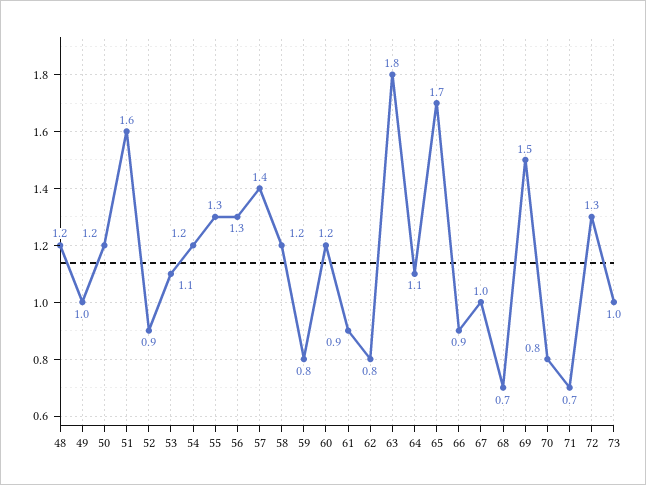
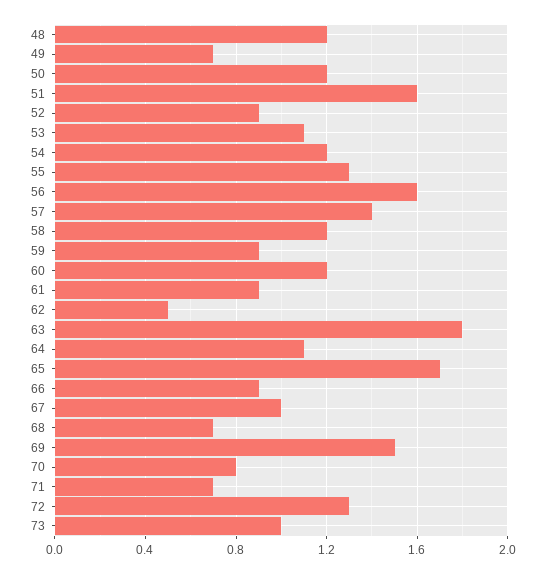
  {
    "48": 1.2,
-   "49": 1,
+   "49": 0.7,
    "50": 1.2,
    "51": 1.6,
    "52": 0.9,
    "53": 1.1,
    "54": 1.2,
    "55": 1.3,
-   "56": 1.3,
+   "56": 1.6,
    "57": 1.4,
    "58": 1.2,
-   "59": 0.8,
+   "59": 0.9,
    "60": 1.2,
    "61": 0.9,
-   "62": 0.8,
+   "62": 0.5,
    "63": 1.8,
    "64": 1.1,
    "65": 1.7,
    "66": 0.9,
    "67": 1,
    "68": 0.7,
    "69": 1.5,
    "70": 0.8,
    "71": 0.7,
    "72": 1.3,
    "73": 1
  }

